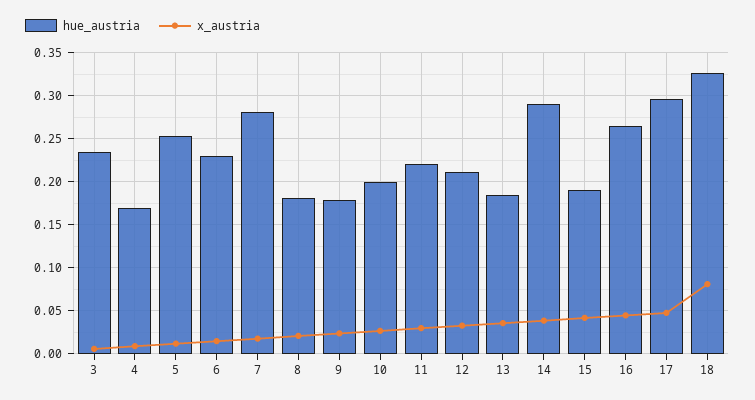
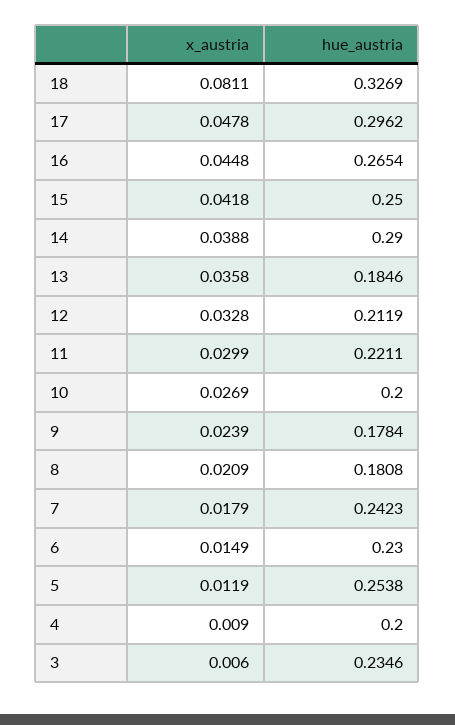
  {
    "hue_austria": {
      "3": 0.2346,
-     "4": 0.17,
+     "4": 0.2,
      "5": 0.2538,
      "6": 0.23,
-     "7": 0.28,
+     "7": 0.2423,
      "8": 0.1808,
      "9": 0.1784,
      "10": 0.2,
      "11": 0.2211,
      "12": 0.2119,
      "13": 0.1846,
      "14": 0.29,
-     "15": 0.19,
+     "15": 0.25,
      "16": 0.2654,
      "17": 0.2962,
      "18": 0.3269
    },
    "x_austria": {
      "3": 0.006,
      "4": 0.009,
      "5": 0.0119,
      "6": 0.0149,
      "7": 0.0179,
      "8": 0.0209,
      "9": 0.0239,
      "10": 0.0269,
      "11": 0.0299,
      "12": 0.0328,
      "13": 0.0358,
      "14": 0.0388,
      "15": 0.0418,
      "16": 0.0448,
      "17": 0.0478,
      "18": 0.0811
    }
  }

